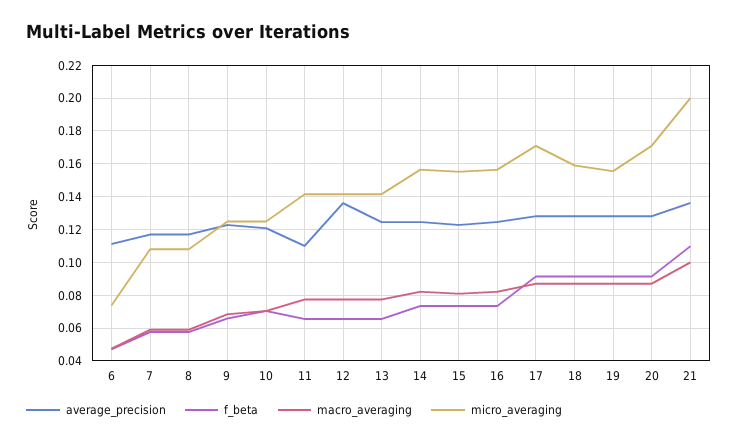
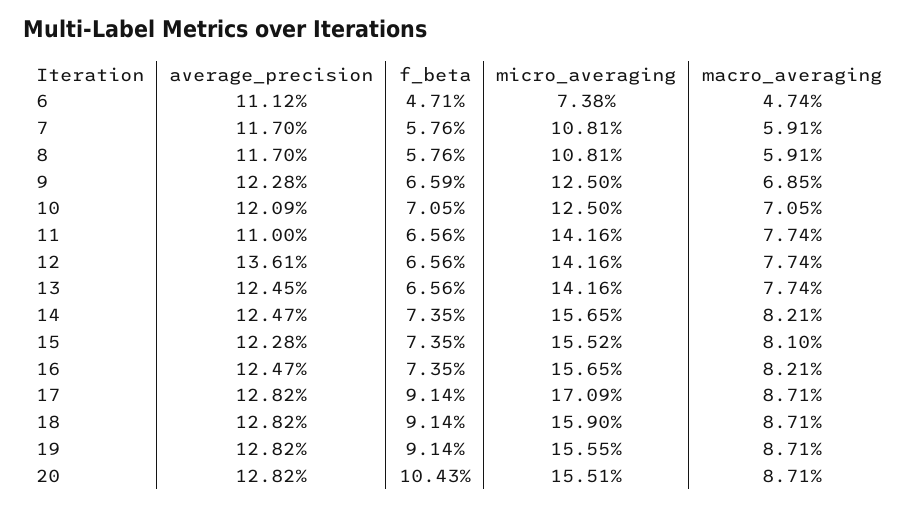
  {
    "average_precision": {
      "6": 0.1112,
      "7": 0.117,
      "8": 0.117,
      "9": 0.1228,
      "10": 0.1209,
      "11": 0.11,
      "12": 0.1361,
      "13": 0.1245,
      "14": 0.1247,
      "15": 0.1228,
      "16": 0.1247,
      "17": 0.1282,
      "18": 0.1282,
      "19": 0.1282,
-     "20": 0.1282,
+     "20": 0.1282
-     "21": 0.135
    },
    "f_beta": {
      "6": 0.0471,
      "7": 0.0576,
      "8": 0.0576,
      "9": 0.0659,
      "10": 0.0705,
      "11": 0.0656,
      "12": 0.0656,
      "13": 0.0656,
      "14": 0.0735,
      "15": 0.0735,
      "16": 0.0735,
      "17": 0.0914,
      "18": 0.0914,
      "19": 0.0914,
-     "20": 0.09,
+     "20": 0.1043
-     "21": 0.11
    },
    "macro_averaging": {
      "6": 0.0474,
      "7": 0.0591,
      "8": 0.0591,
      "9": 0.0685,
      "10": 0.0705,
      "11": 0.0774,
      "12": 0.0774,
      "13": 0.0774,
      "14": 0.0821,
      "15": 0.081,
      "16": 0.0821,
      "17": 0.0871,
      "18": 0.0871,
      "19": 0.0871,
-     "20": 0.0871,
+     "20": 0.0871
-     "21": 0.1
    },
    "micro_averaging": {
      "6": 0.0738,
      "7": 0.1081,
      "8": 0.1081,
      "9": 0.125,
      "10": 0.125,
      "11": 0.1416,
      "12": 0.1416,
      "13": 0.1416,
      "14": 0.1565,
      "15": 0.1552,
      "16": 0.1565,
      "17": 0.1709,
      "18": 0.159,
      "19": 0.1555,
-     "20": 0.17,
+     "20": 0.1551
-     "21": 0.2
    }
  }

